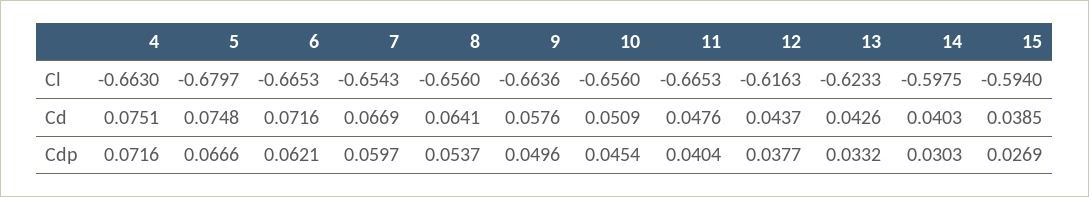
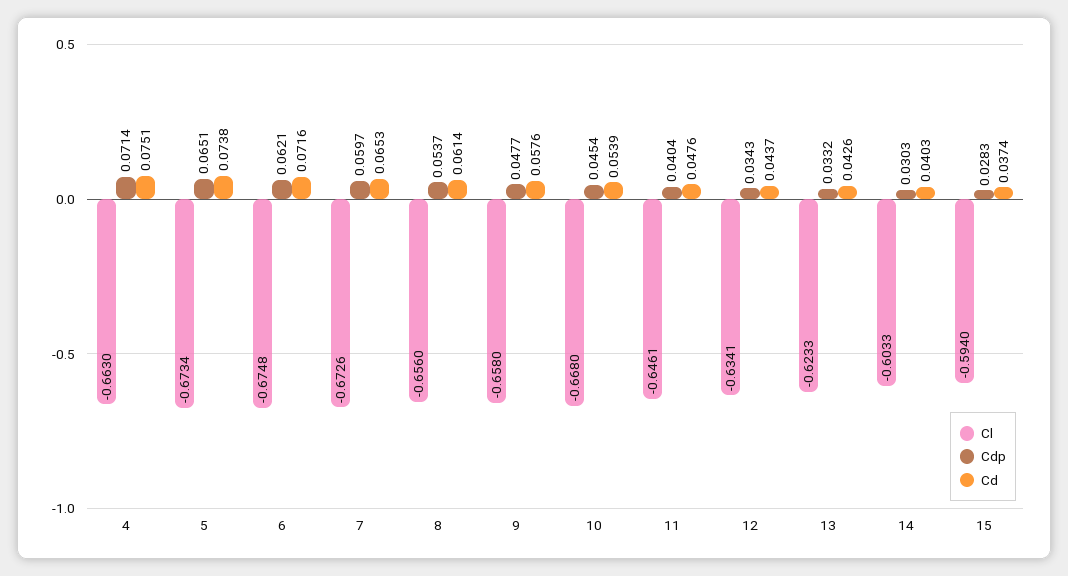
  {
    "Cl": {
      "4": -0.663,
-     "5": -0.6797,
+     "5": -0.6734,
-     "6": -0.6653,
+     "6": -0.6748,
-     "7": -0.6543,
+     "7": -0.6726,
      "8": -0.656,
-     "9": -0.6636,
+     "9": -0.658,
-     "10": -0.656,
+     "10": -0.668,
-     "11": -0.6653,
+     "11": -0.6461,
-     "12": -0.6163,
+     "12": -0.6341,
      "13": -0.6233,
-     "14": -0.5975,
+     "14": -0.6033,
      "15": -0.594
    },
    "Cd": {
      "4": 0.0751,
-     "5": 0.0748,
+     "5": 0.0738,
      "6": 0.0716,
-     "7": 0.0669,
+     "7": 0.0653,
-     "8": 0.0641,
+     "8": 0.0614,
      "9": 0.0576,
-     "10": 0.0509,
+     "10": 0.0539,
      "11": 0.0476,
      "12": 0.0437,
      "13": 0.0426,
      "14": 0.0403,
-     "15": 0.0385
+     "15": 0.0374
    },
    "Cdp": {
-     "4": 0.0716,
+     "4": 0.0714,
-     "5": 0.0666,
+     "5": 0.0651,
      "6": 0.0621,
      "7": 0.0597,
      "8": 0.0537,
-     "9": 0.0496,
+     "9": 0.0477,
      "10": 0.0454,
      "11": 0.0404,
-     "12": 0.0377,
+     "12": 0.0343,
      "13": 0.0332,
      "14": 0.0303,
-     "15": 0.0269
+     "15": 0.0283
    }
  }

